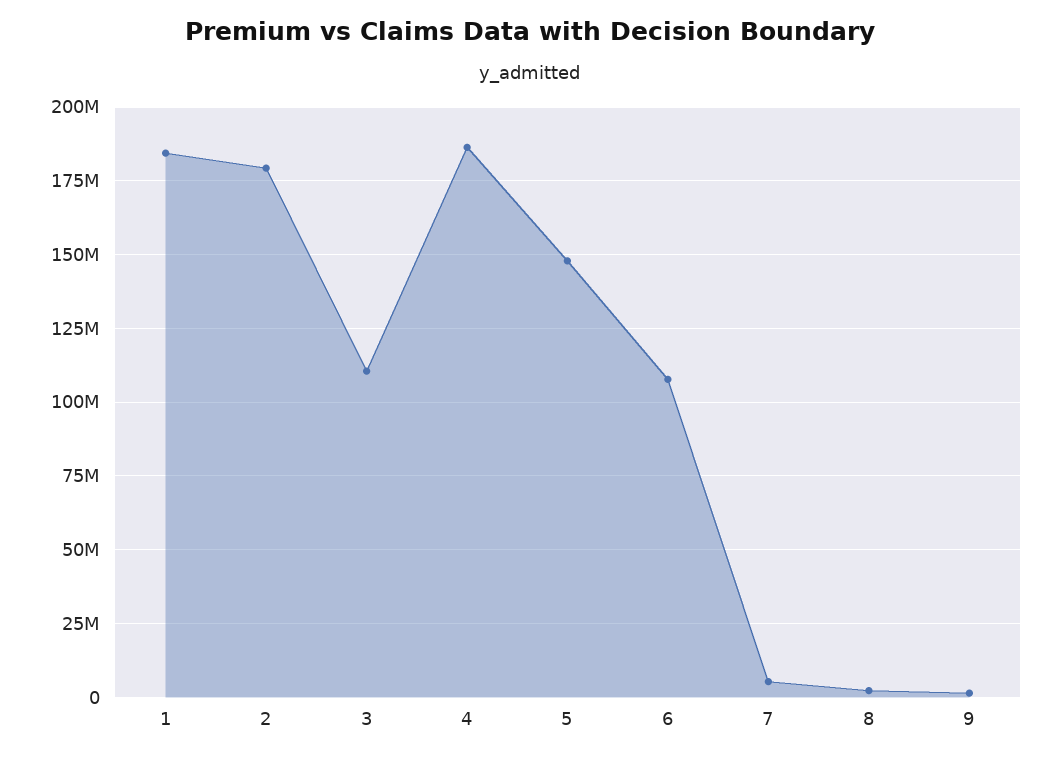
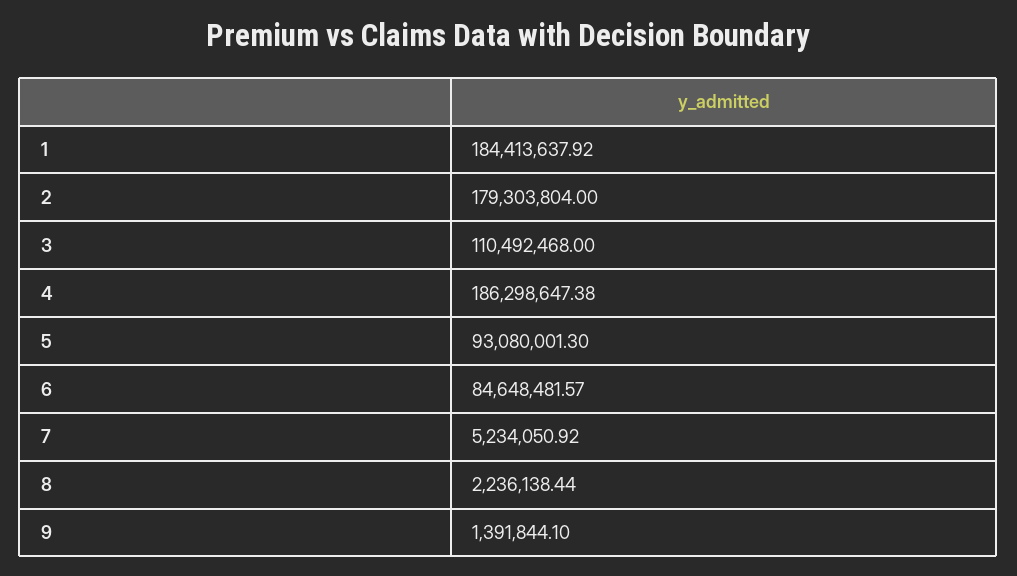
  {
    "1": 184413637.92,
    "2": 179303804,
    "3": 110492468,
    "4": 186298647.38,
-   "5": 147500000,
+   "5": 93080001.3,
-   "6": 107500000,
+   "6": 84648481.57,
    "7": 5234050.92,
    "8": 2236138.44,
    "9": 1391844.1
  }

